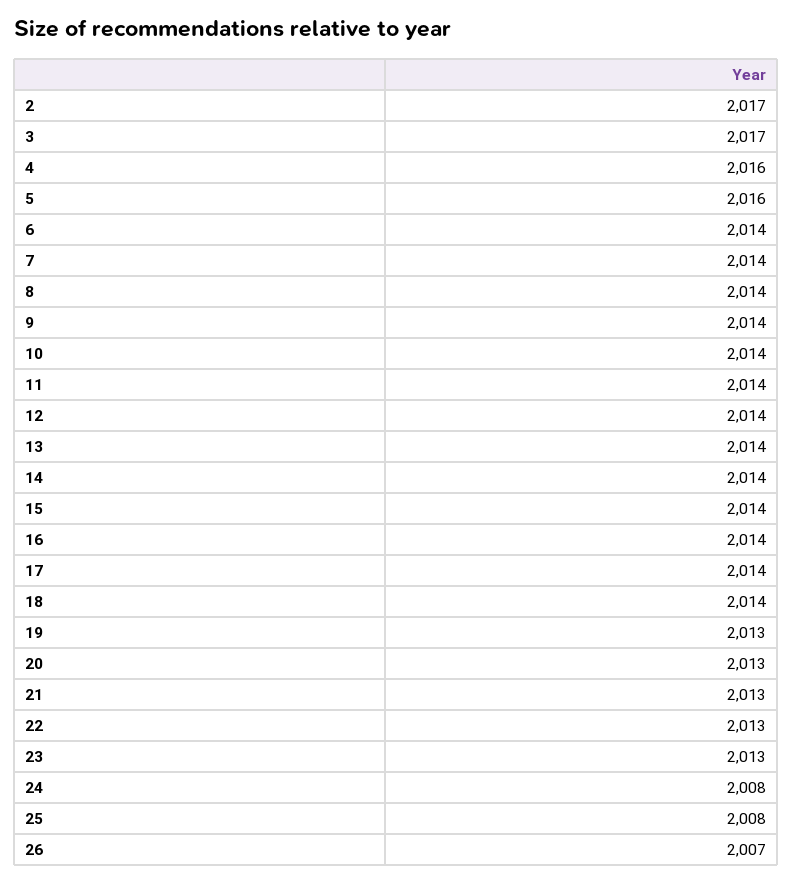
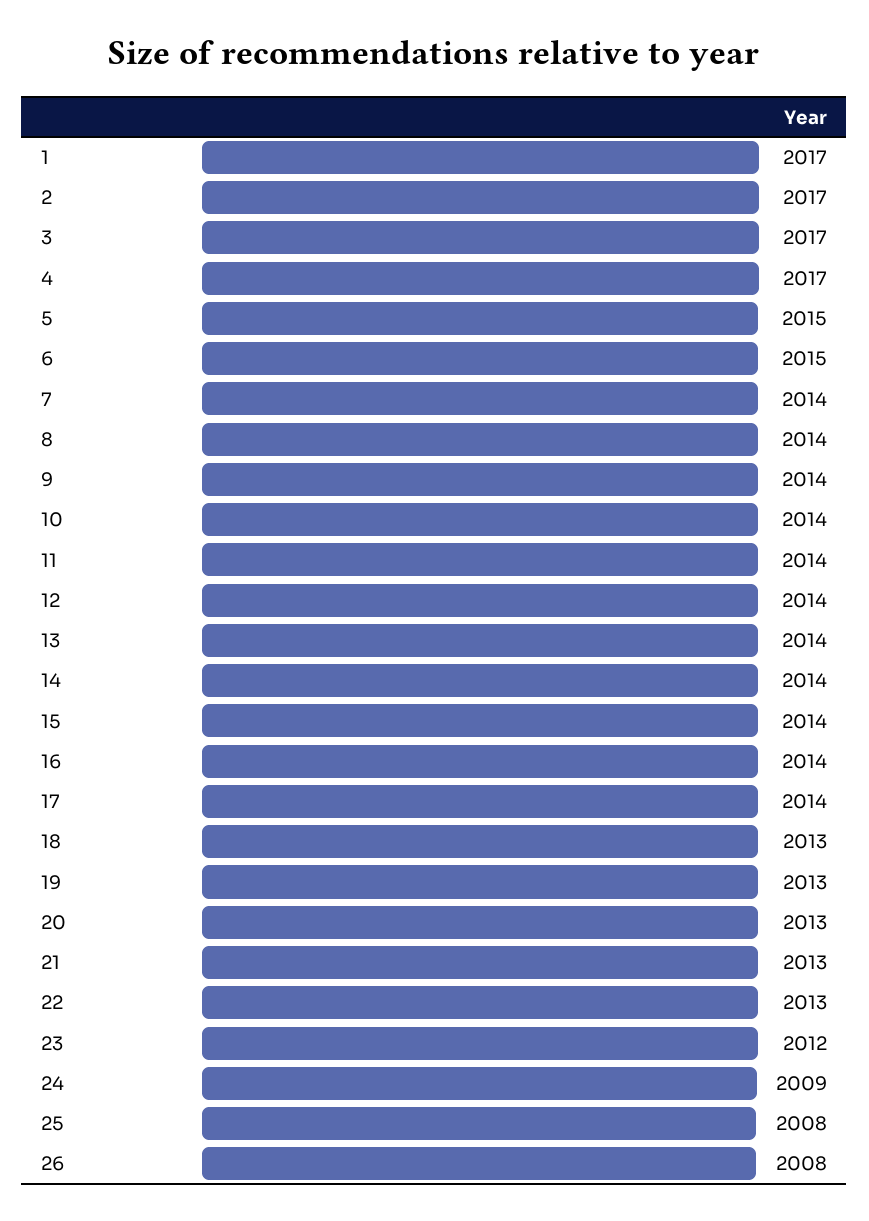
  {
    "2": 2017,
    "3": 2017,
-   "4": 2016,
+   "4": 2017,
-   "5": 2016,
+   "5": 2015,
-   "6": 2014,
+   "6": 2015,
    "7": 2014,
    "8": 2014,
    "9": 2014,
    "10": 2014,
    "11": 2014,
    "12": 2014,
    "13": 2014,
    "14": 2014,
    "15": 2014,
    "16": 2014,
    "17": 2014,
-   "18": 2014,
+   "18": 2013,
    "19": 2013,
    "20": 2013,
    "21": 2013,
    "22": 2013,
-   "23": 2013,
+   "23": 2012,
-   "24": 2008,
+   "24": 2009,
    "25": 2008,
-   "26": 2007
+   "26": 2008,
+   "1": 2017
  }

